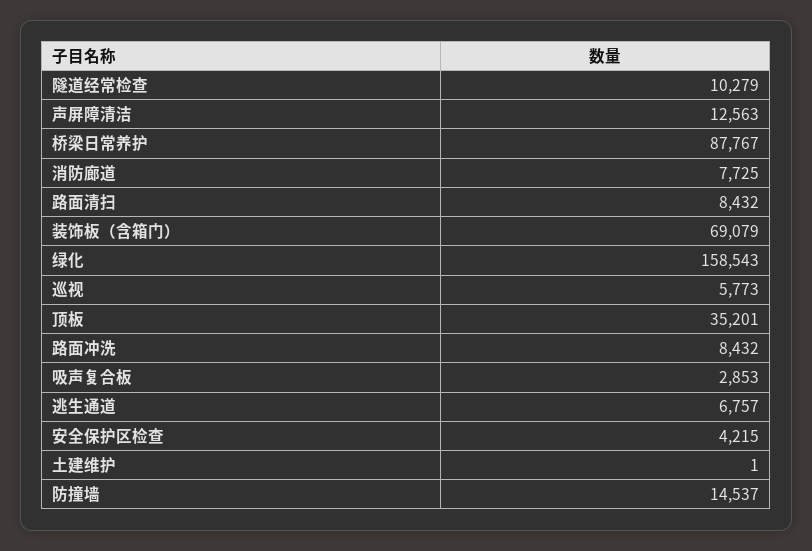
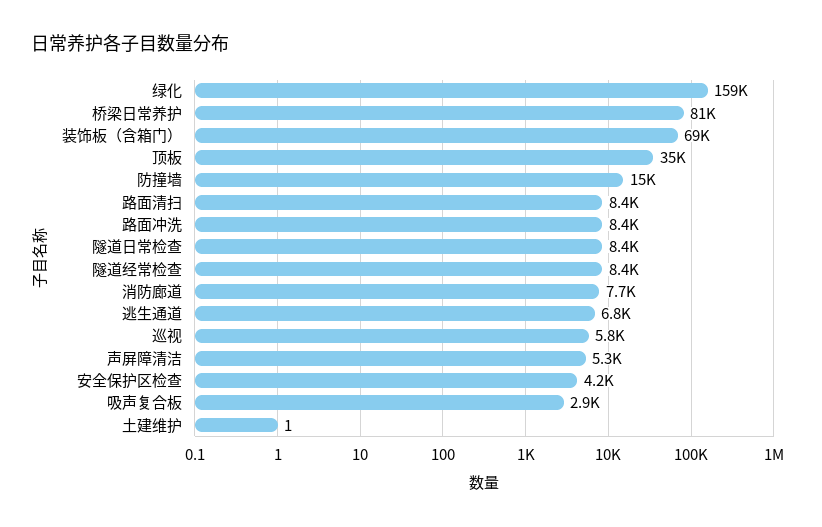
  {
-   "隧道经常检查": 10279,
+   "隧道经常检查": 8400,
-   "声屏障清洁": 12563,
+   "声屏障清洁": 5300,
-   "桥梁日常养护": 87767,
+   "桥梁日常养护": 81000,
    "消防廊道": 7725,
    "路面清扫": 8432,
    "装饰板（含箱门）": 69079,
    "绿化": 158543,
    "巡视": 5773,
    "顶板": 35201,
    "路面冲洗": 8432,
    "吸声复合板": 2853,
    "逃生通道": 6757,
    "安全保护区检查": 4215,
    "土建维护": 1,
-   "防撞墙": 14537
+   "防撞墙": 14537,
+   "隧道日常检查": 8400
  }

